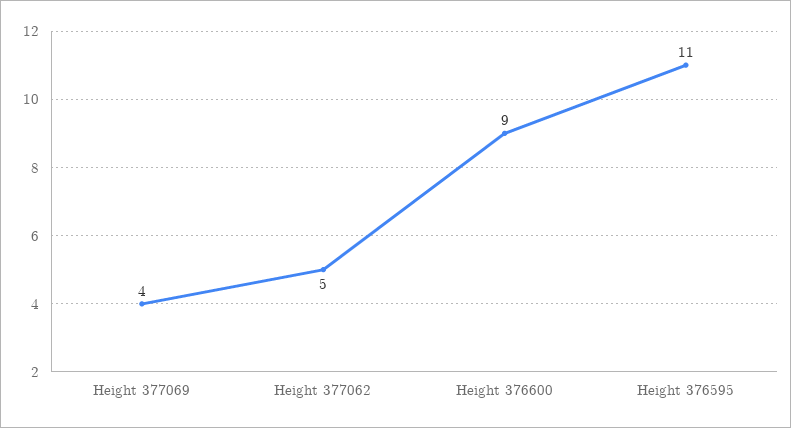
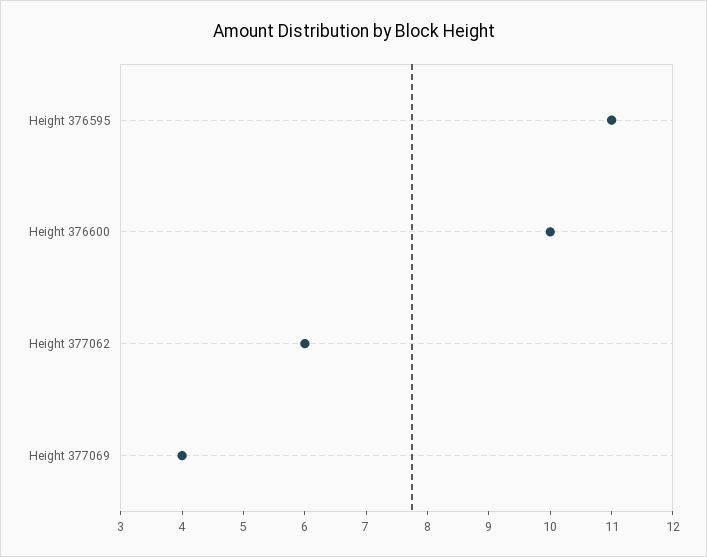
  {
    "Height 377069": 4,
-   "Height 377062": 5,
+   "Height 377062": 6,
-   "Height 376600": 9,
+   "Height 376600": 10,
    "Height 376595": 11
  }

